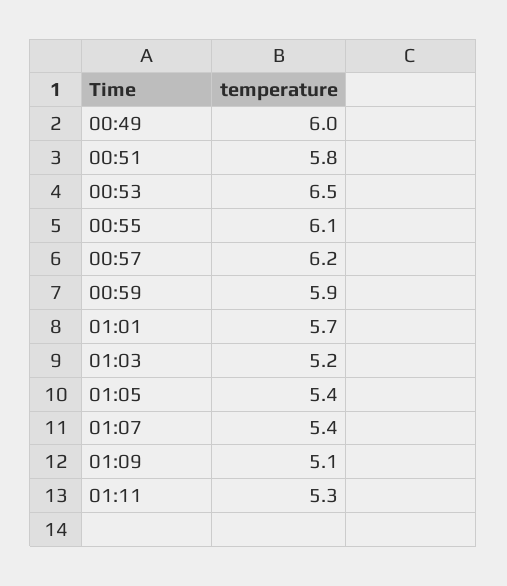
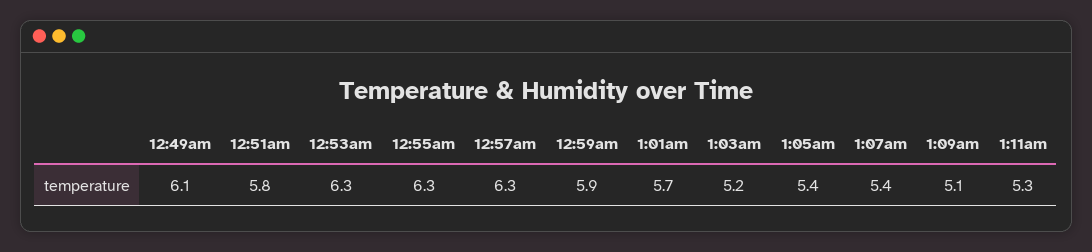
  {
-   "00:49": 6,
+   "00:49": 6.1,
    "00:51": 5.8,
-   "00:53": 6.5,
+   "00:53": 6.3,
-   "00:55": 6.1,
+   "00:55": 6.3,
-   "00:57": 6.2,
+   "00:57": 6.3,
    "00:59": 5.9,
    "01:01": 5.7,
    "01:03": 5.2,
    "01:05": 5.4,
    "01:07": 5.4,
    "01:09": 5.1,
    "01:11": 5.3
  }

